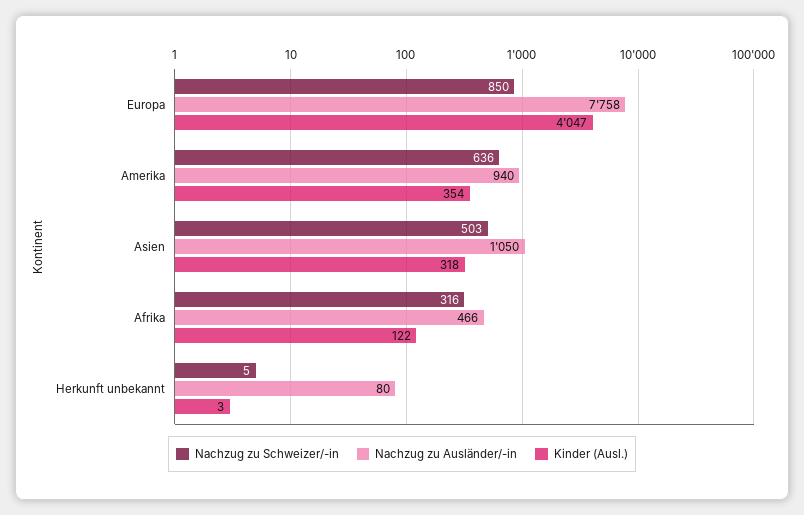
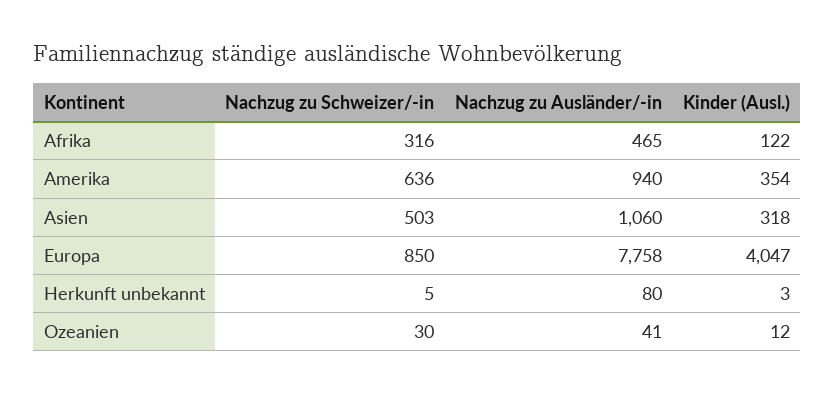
  {
    "Nachzug zu Schweizer/-in": {
      "Europa": 850,
      "Amerika": 636,
      "Asien": 503,
      "Afrika": 316,
-     "Herkunft unbekannt": 5
+     "Herkunft unbekannt": 5,
+     "Ozeanien": 30
    },
    "Nachzug zu Ausländer/-in": {
      "Europa": 7758,
      "Amerika": 940,
-     "Asien": 1050,
+     "Asien": 1060,
-     "Afrika": 466,
+     "Afrika": 465,
-     "Herkunft unbekannt": 80
+     "Herkunft unbekannt": 80,
+     "Ozeanien": 41
    },
    "Kinder (Ausl.)": {
      "Europa": 4047,
      "Amerika": 354,
      "Asien": 318,
      "Afrika": 122,
-     "Herkunft unbekannt": 3
+     "Herkunft unbekannt": 3,
+     "Ozeanien": 12
    }
  }

